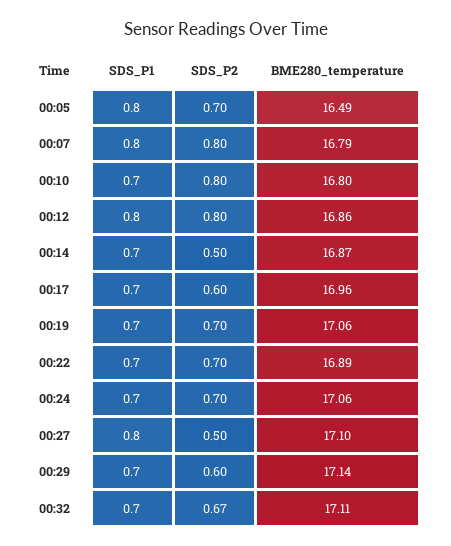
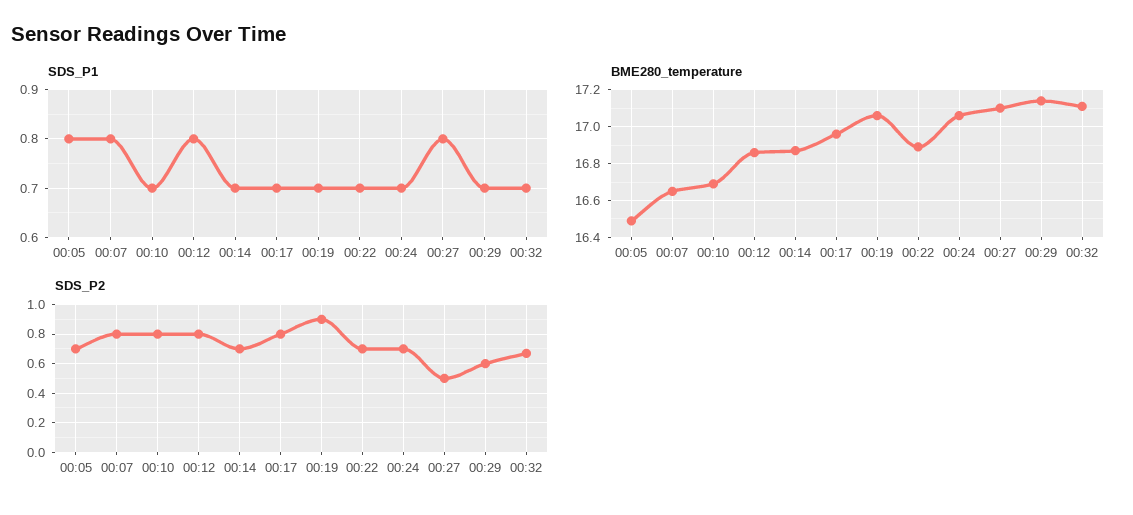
  {
    "SDS_P1": {
      "00:05": 0.8,
      "00:07": 0.8,
      "00:10": 0.7,
      "00:12": 0.8,
      "00:14": 0.7,
      "00:17": 0.7,
      "00:19": 0.7,
      "00:22": 0.7,
      "00:24": 0.7,
      "00:27": 0.8,
      "00:29": 0.7,
      "00:32": 0.7
    },
    "SDS_P2": {
      "00:05": 0.7,
      "00:07": 0.8,
      "00:10": 0.8,
      "00:12": 0.8,
-     "00:14": 0.5,
+     "00:14": 0.7,
-     "00:17": 0.6,
+     "00:17": 0.8,
-     "00:19": 0.7,
+     "00:19": 0.9,
      "00:22": 0.7,
      "00:24": 0.7,
      "00:27": 0.5,
      "00:29": 0.6,
      "00:32": 0.67
    },
    "BME280_temperature": {
      "00:05": 16.49,
-     "00:07": 16.79,
+     "00:07": 16.65,
-     "00:10": 16.8,
+     "00:10": 16.7,
      "00:12": 16.86,
      "00:14": 16.87,
      "00:17": 16.96,
      "00:19": 17.06,
      "00:22": 16.89,
      "00:24": 17.06,
      "00:27": 17.1,
      "00:29": 17.14,
      "00:32": 17.11
    }
  }

